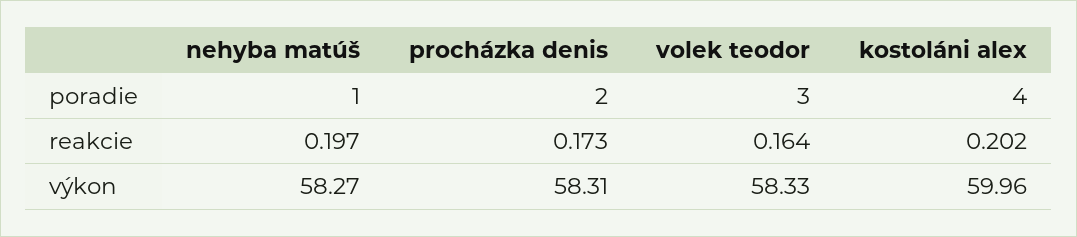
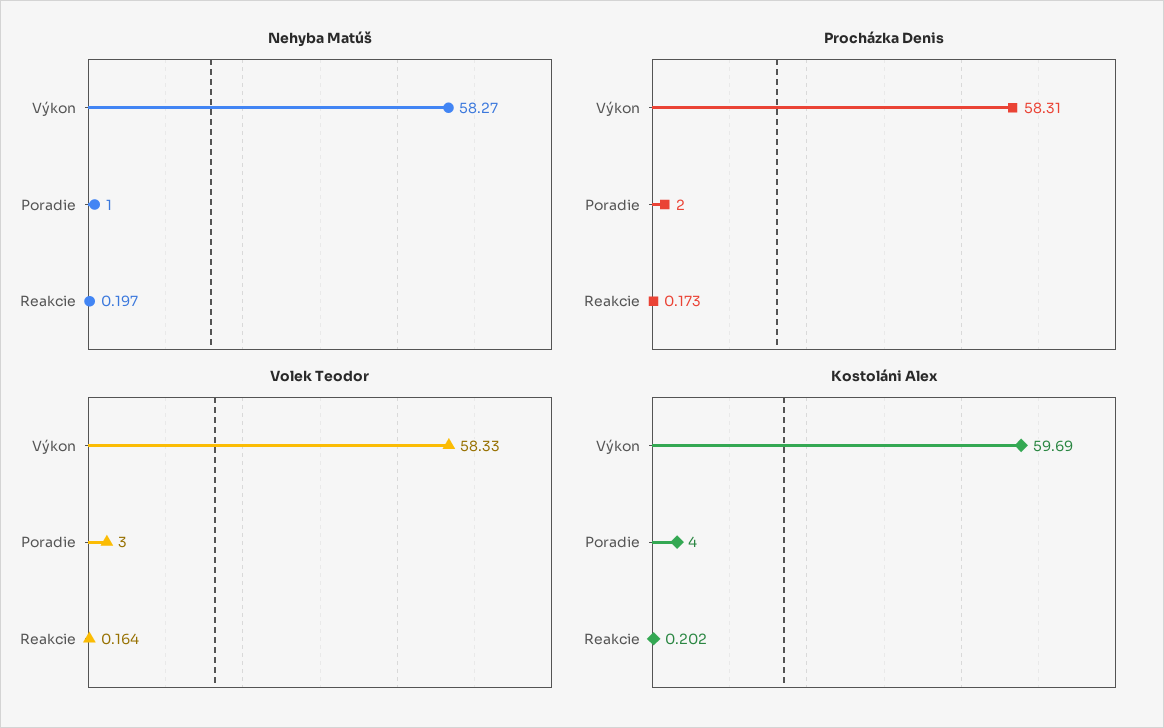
  {
    "nehyba matúš": {
      "poradie": 1,
      "reakcie": 0.197,
      "výkon": 58.27
    },
    "procházka denis": {
      "poradie": 2,
      "reakcie": 0.173,
      "výkon": 58.31
    },
    "volek teodor": {
      "poradie": 3,
      "reakcie": 0.164,
      "výkon": 58.33
    },
    "kostoláni alex": {
      "poradie": 4,
      "reakcie": 0.202,
-     "výkon": 59.96
+     "výkon": 59.69
    }
  }

